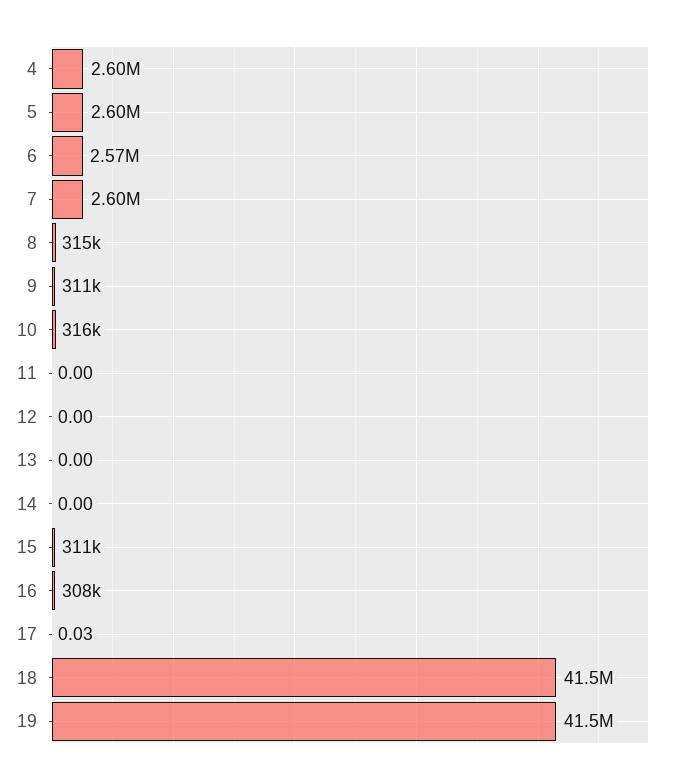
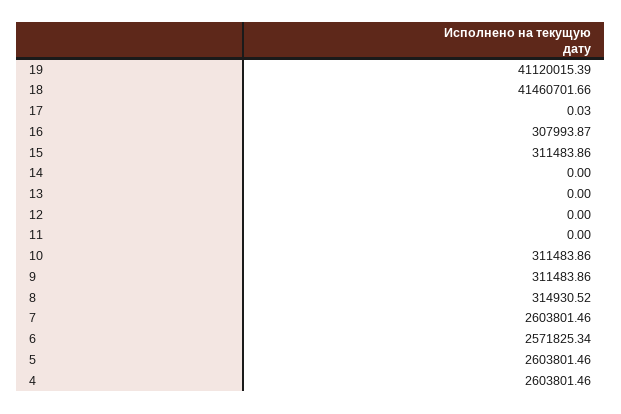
  {
    "4": 2603801.46,
    "5": 2603801.46,
    "6": 2571825.34,
    "7": 2603801.46,
    "8": 314930.52,
    "9": 311483.86,
-   "10": 316000,
+   "10": 311483.86,
    "11": 0,
    "12": 0,
    "13": 0,
    "14": 0,
    "15": 311483.86,
    "16": 307993.87,
    "17": 0.03,
    "18": 41460701.66,
-   "19": 41500000
+   "19": 41120015.39
  }

